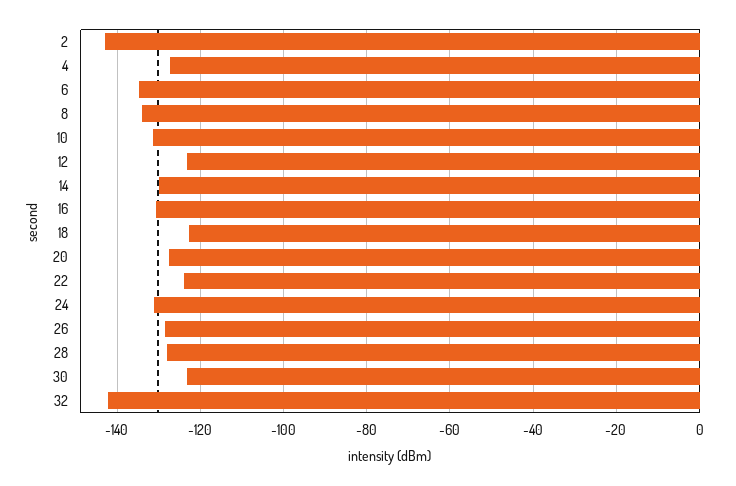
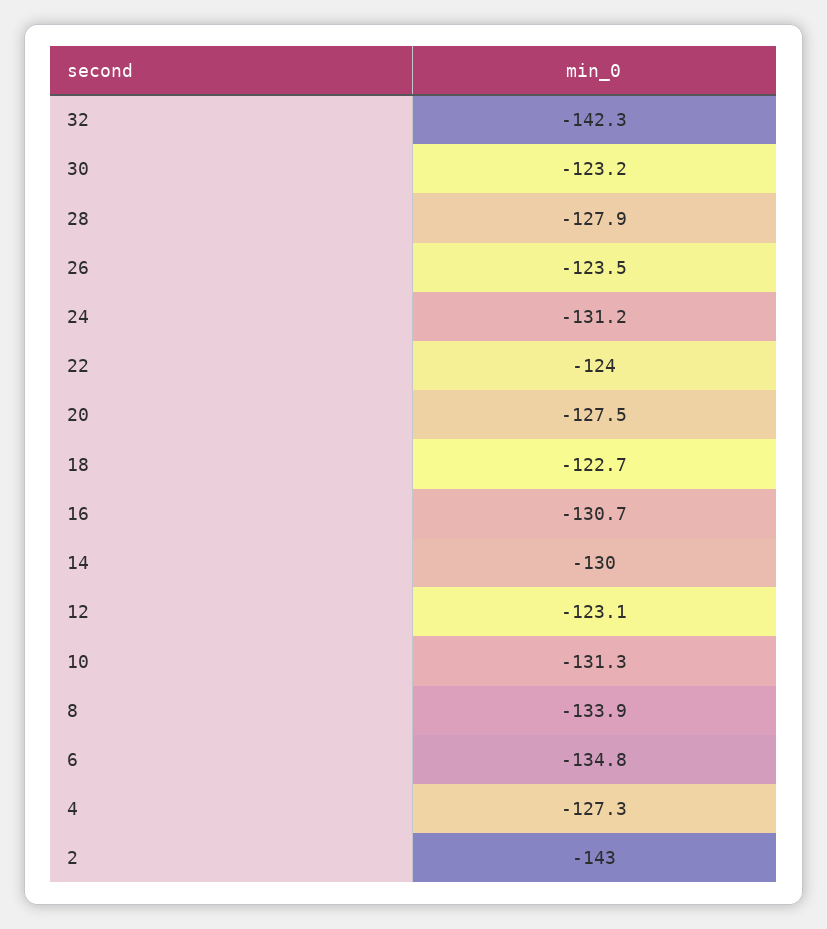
  {
    "2": -143,
    "4": -127.3,
    "6": -134.8,
    "8": -133.9,
    "10": -131.3,
    "12": -123.1,
    "14": -130,
    "16": -130.7,
    "18": -122.7,
    "20": -127.5,
    "22": -124,
    "24": -131.2,
-   "26": -128,
+   "26": -123.5,
    "28": -127.9,
    "30": -123.2,
    "32": -142.3
  }

